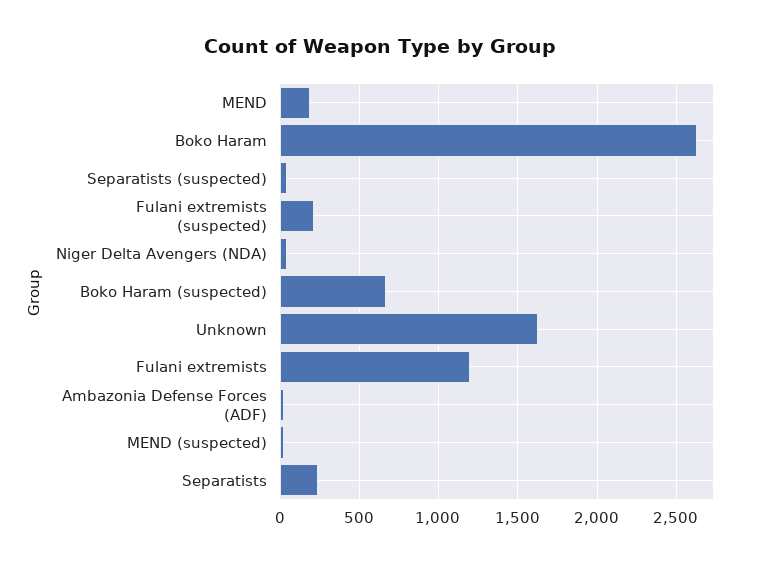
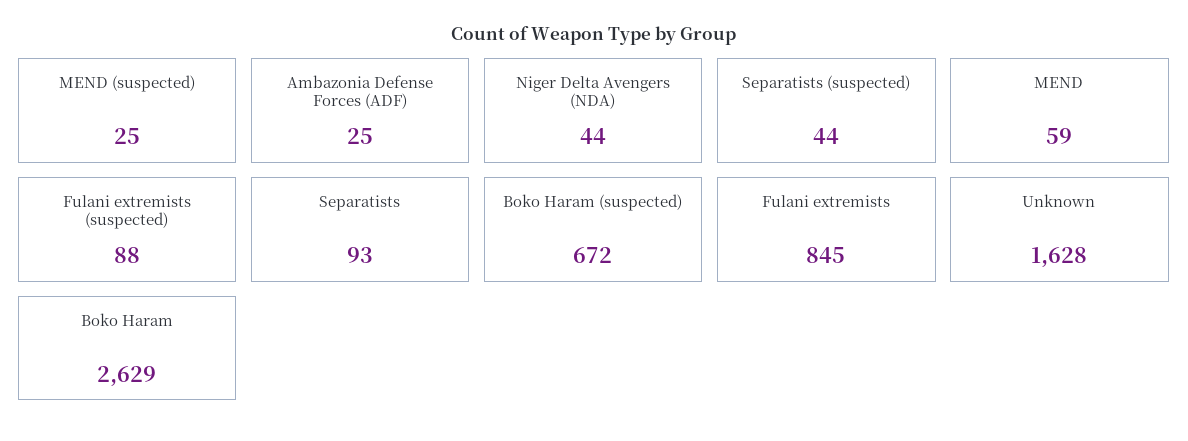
  {
-   "MEND": 200,
+   "MEND": 59,
    "Boko Haram": 2629,
    "Separatists (suspected)": 44,
-   "Fulani extremists (suspected)": 200,
+   "Fulani extremists (suspected)": 88,
    "Niger Delta Avengers (NDA)": 44,
    "Boko Haram (suspected)": 672,
    "Unknown": 1628,
-   "Fulani extremists": 1200,
+   "Fulani extremists": 845,
    "Ambazonia Defense Forces (ADF)": 25,
    "MEND (suspected)": 25,
-   "Separatists": 250
+   "Separatists": 93
  }

